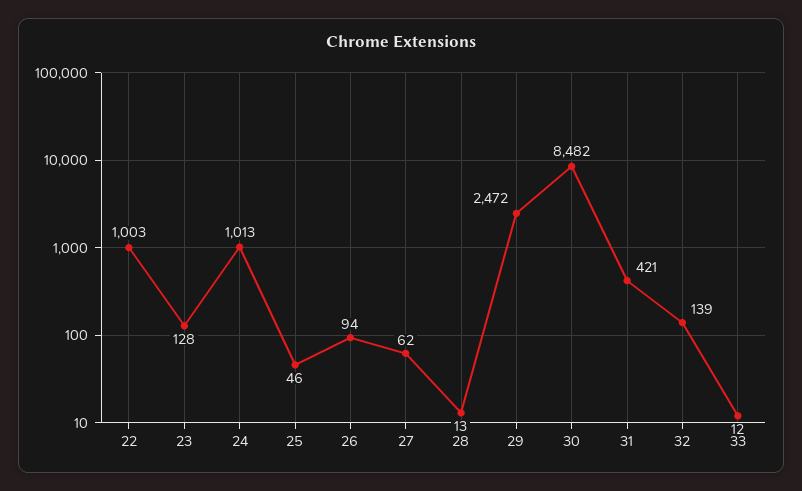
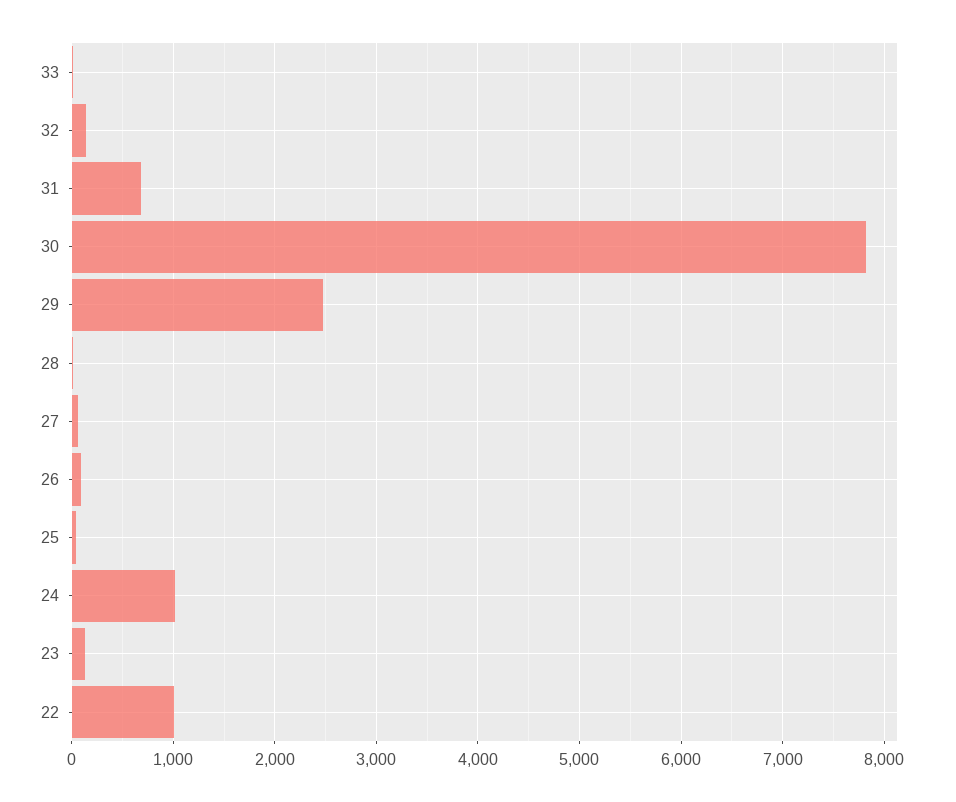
  {
    "22": 1003,
    "23": 128,
    "24": 1013,
    "25": 46,
    "26": 94,
    "27": 62,
    "28": 13,
    "29": 2472,
-   "30": 8482,
+   "30": 7800,
-   "31": 421,
+   "31": 700,
    "32": 139,
    "33": 12
  }

